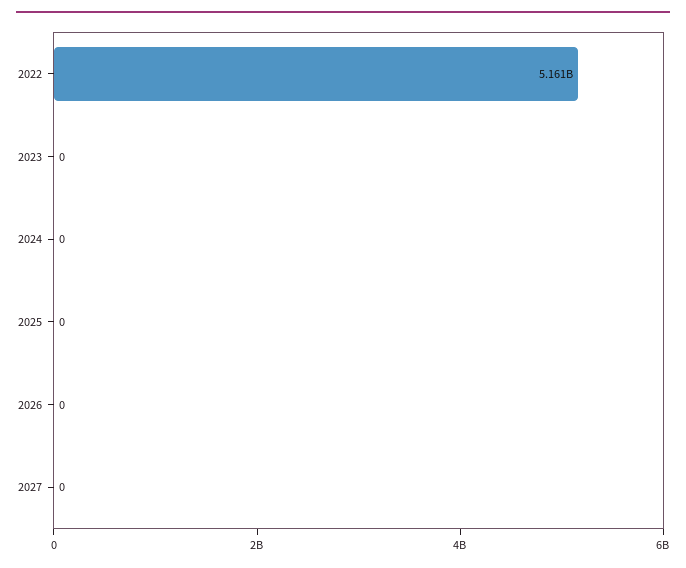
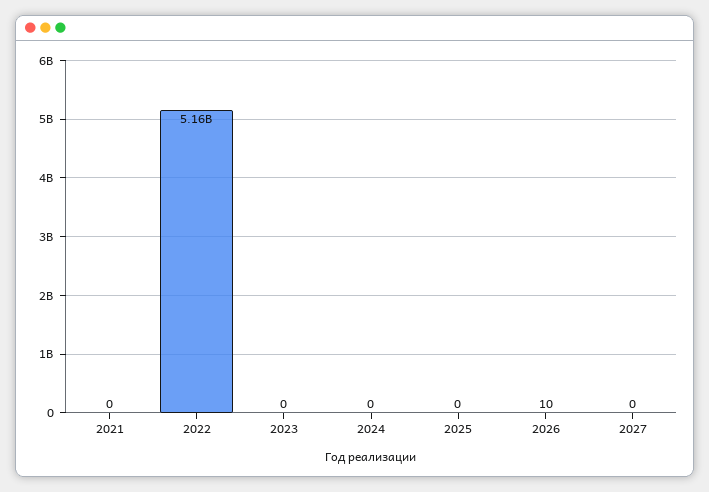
  {
    "2022": 5161000000,
    "2023": 0,
    "2024": 0,
    "2025": 0,
-   "2026": 0,
+   "2026": 10,
-   "2027": 0
+   "2027": 0,
+   "2021": 0
  }

